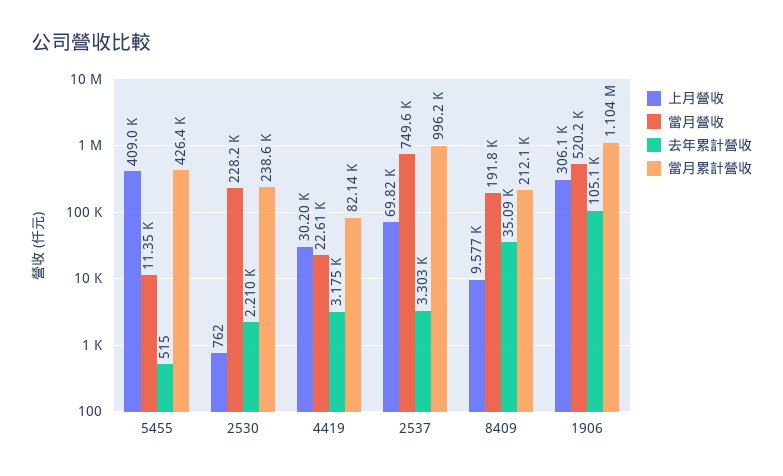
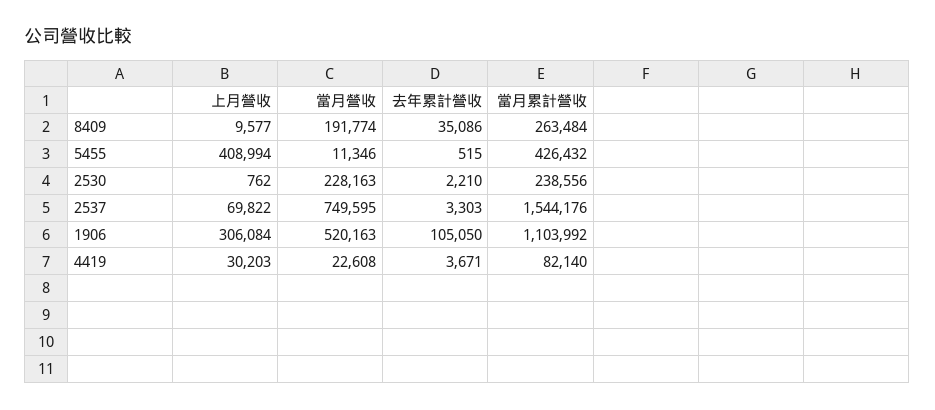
  {
    "上月營收": {
      "5455": 408994,
      "2530": 762,
      "4419": 30203,
      "2537": 69822,
      "8409": 9577,
      "1906": 306084
    },
    "當月營收": {
      "5455": 11346,
      "2530": 228163,
      "4419": 22608,
      "2537": 749595,
      "8409": 191774,
      "1906": 520163
    },
    "去年累計營收": {
      "5455": 515,
      "2530": 2210,
-     "4419": 3175,
+     "4419": 3671,
      "2537": 3303,
      "8409": 35086,
      "1906": 105050
    },
    "當月累計營收": {
      "5455": 426432,
      "2530": 238556,
      "4419": 82140,
-     "2537": 996200,
+     "2537": 1544176,
-     "8409": 212100,
+     "8409": 263484,
      "1906": 1103992
    }
  }

